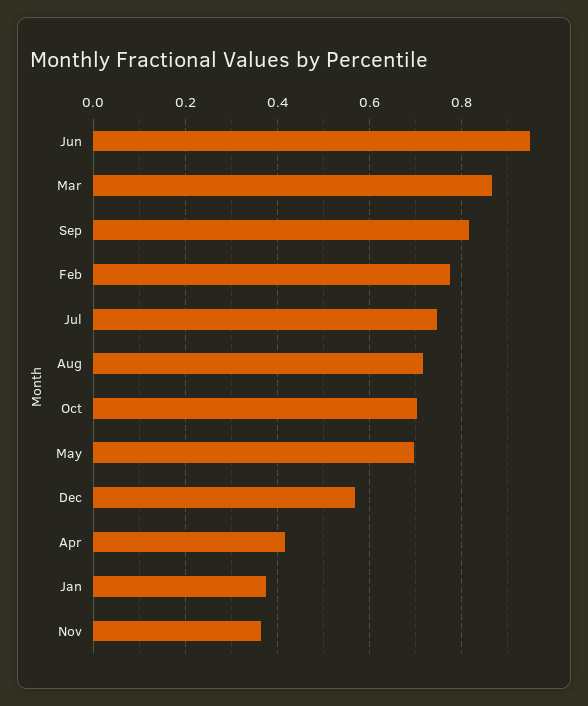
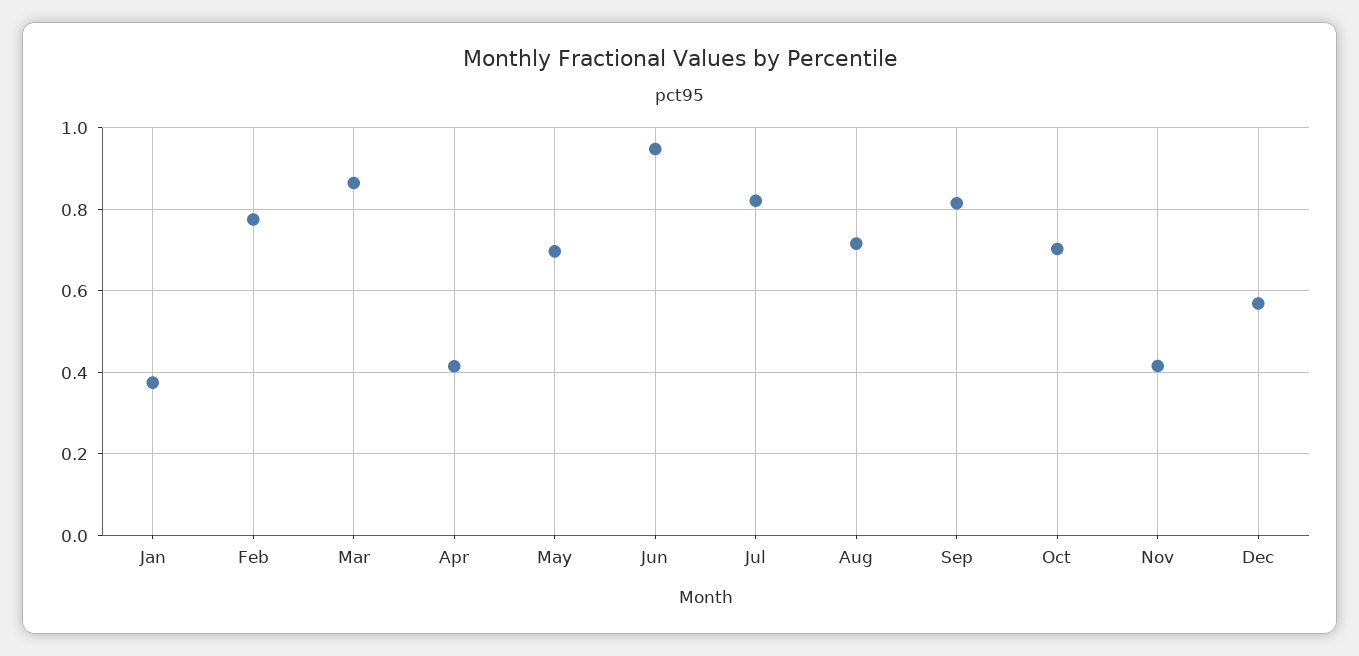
  {
    "Jun": 0.94,
    "Mar": 0.86,
    "Sep": 0.82,
    "Feb": 0.78,
-   "Jul": 0.74,
+   "Jul": 0.82,
    "Aug": 0.72,
    "Oct": 0.7,
    "May": 0.7,
    "Dec": 0.56,
    "Apr": 0.42,
    "Jan": 0.38,
-   "Nov": 0.36
+   "Nov": 0.42
  }

